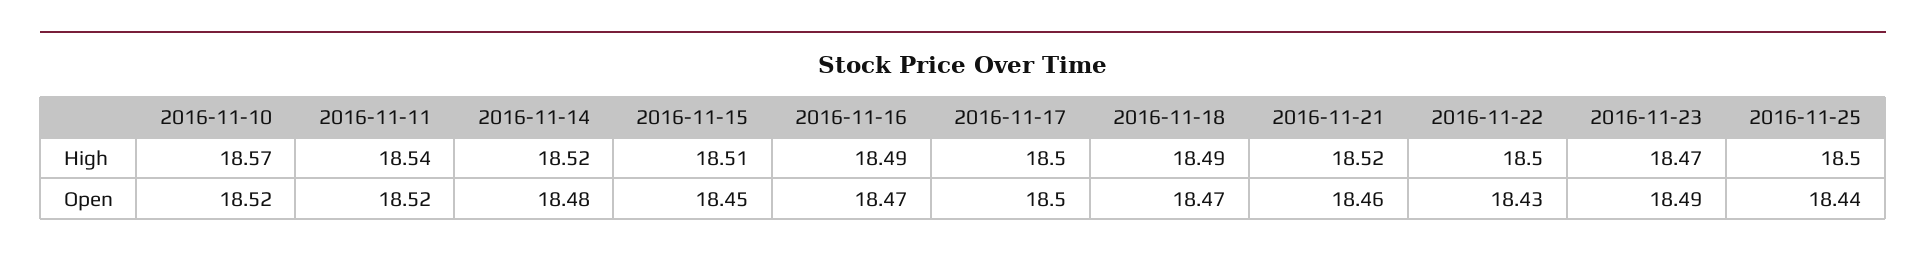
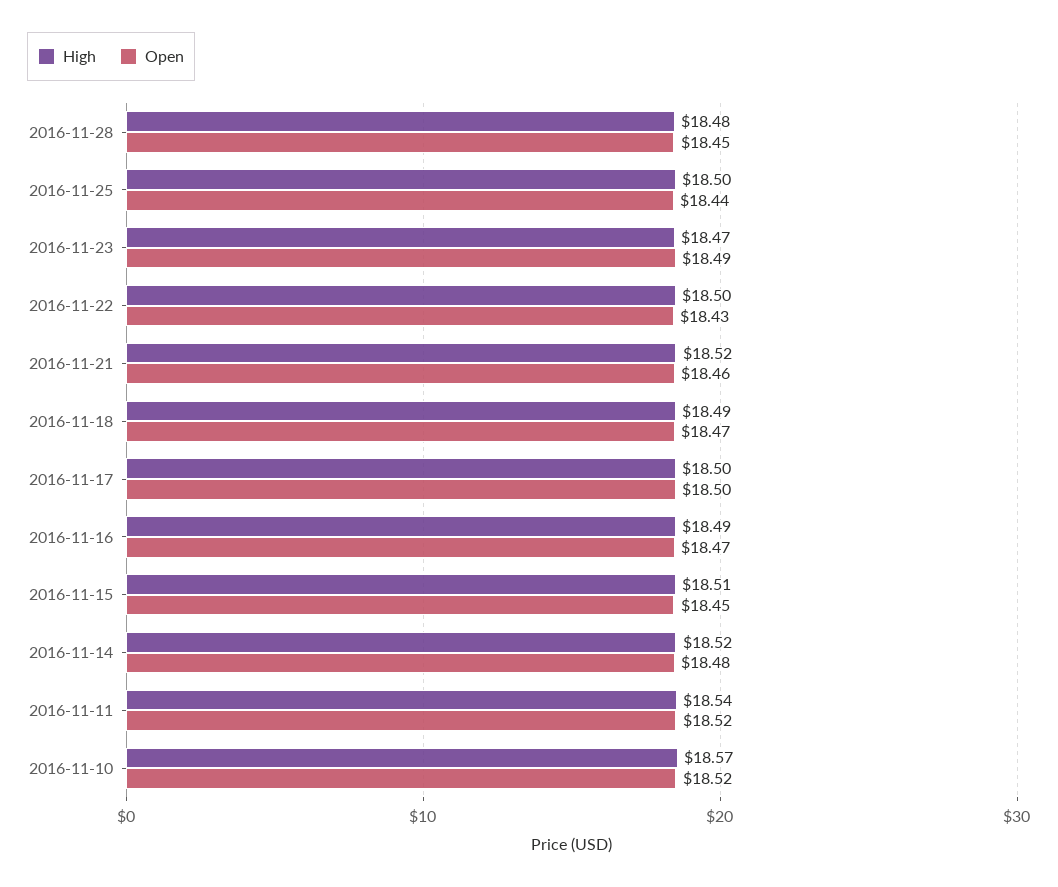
  {
    "High": {
      "2016-11-10": 18.57,
      "2016-11-11": 18.54,
      "2016-11-14": 18.52,
      "2016-11-15": 18.51,
      "2016-11-16": 18.49,
      "2016-11-17": 18.5,
      "2016-11-18": 18.49,
      "2016-11-21": 18.52,
      "2016-11-22": 18.5,
      "2016-11-23": 18.47,
-     "2016-11-25": 18.5
+     "2016-11-25": 18.5,
+     "2016-11-28": 18.48
    },
    "Open": {
      "2016-11-10": 18.52,
      "2016-11-11": 18.52,
      "2016-11-14": 18.48,
      "2016-11-15": 18.45,
      "2016-11-16": 18.47,
      "2016-11-17": 18.5,
      "2016-11-18": 18.47,
      "2016-11-21": 18.46,
      "2016-11-22": 18.43,
      "2016-11-23": 18.49,
-     "2016-11-25": 18.44
+     "2016-11-25": 18.44,
+     "2016-11-28": 18.45
    }
  }

